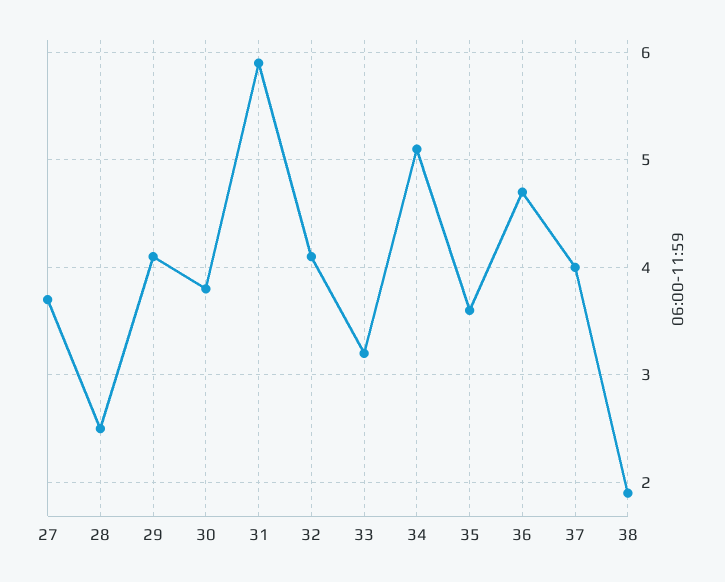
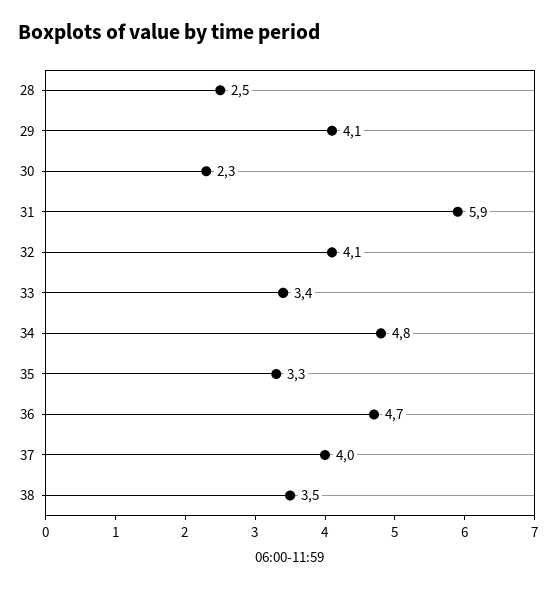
  {
-   "27": 3.7,
    "28": 2.5,
    "29": 4.1,
-   "30": 3.8,
+   "30": 2.3,
    "31": 5.9,
    "32": 4.1,
-   "33": 3.2,
+   "33": 3.4,
-   "34": 5.1,
+   "34": 4.8,
-   "35": 3.6,
+   "35": 3.3,
    "36": 4.7,
    "37": 4,
-   "38": 1.9
+   "38": 3.5
  }

